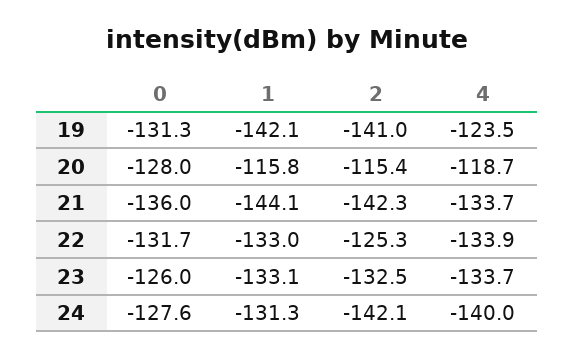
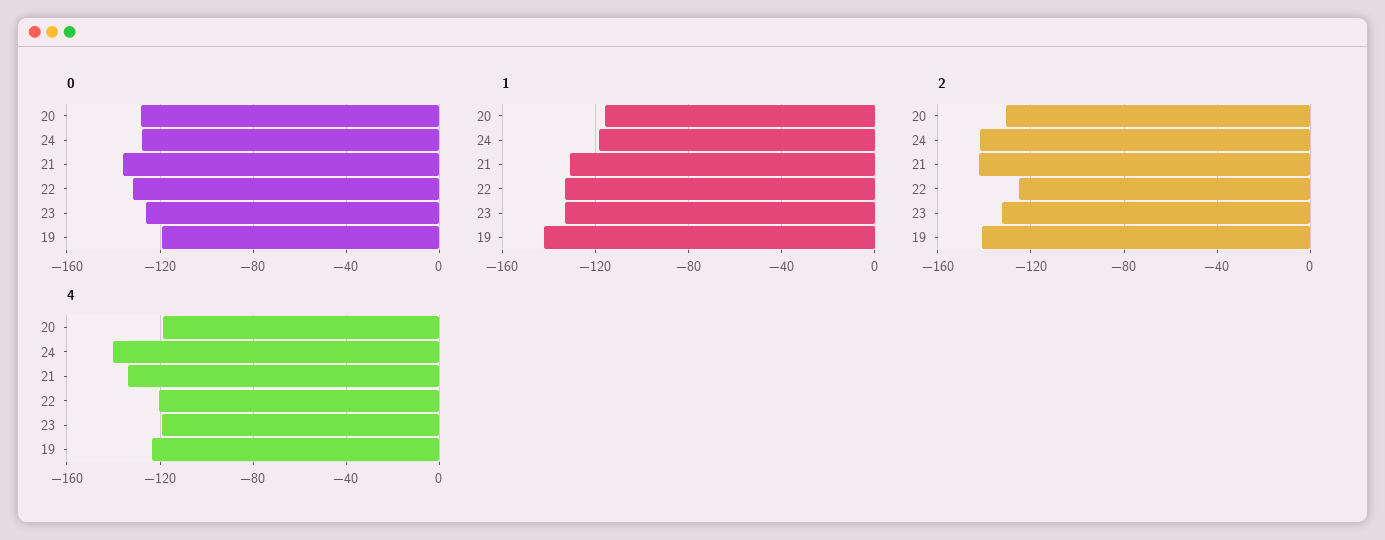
  {
    "0": {
-     "19": -131.3,
+     "19": -120,
      "20": -128,
      "21": -136,
      "22": -131.7,
      "23": -126,
      "24": -127.6
    },
    "1": {
      "19": -142.1,
      "20": -115.8,
-     "21": -144.1,
+     "21": -130,
      "22": -133,
      "23": -133.1,
-     "24": -131.3
+     "24": -120
    },
    "2": {
      "19": -141,
-     "20": -115.4,
+     "20": -130,
      "21": -142.3,
      "22": -125.3,
      "23": -132.5,
      "24": -142.1
    },
    "4": {
      "19": -123.5,
      "20": -118.7,
      "21": -133.7,
-     "22": -133.9,
+     "22": -120,
-     "23": -133.7,
+     "23": -120,
      "24": -140
    }
  }

